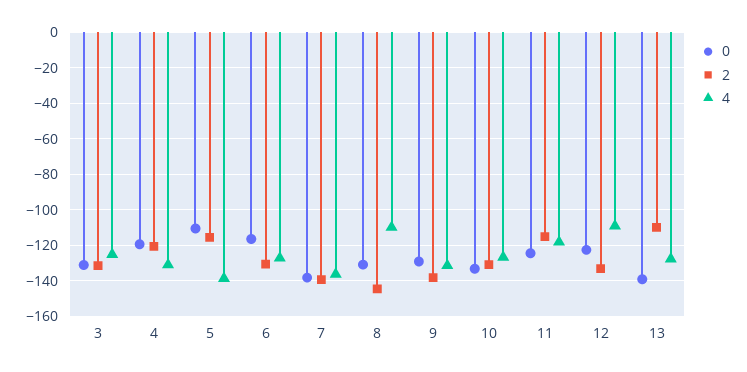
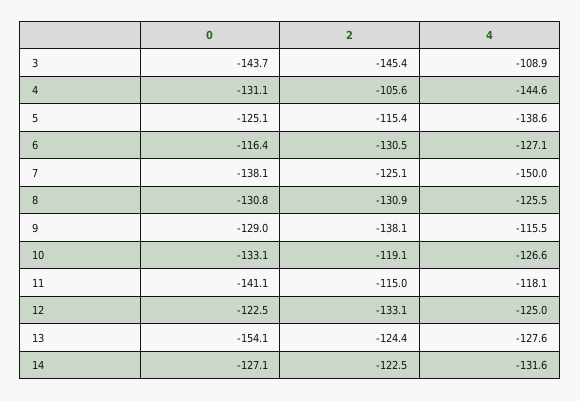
  {
    "0": {
-     "3": -130,
+     "3": -143.7,
-     "4": -120,
+     "4": -131.1,
-     "5": -110,
+     "5": -125.1,
      "6": -116.4,
      "7": -138.1,
      "8": -130.8,
      "9": -129,
      "10": -133.1,
-     "11": -125,
+     "11": -141.1,
      "12": -122.5,
-     "13": -140
+     "13": -154.1,
+     "14": -127.1
    },
    "2": {
-     "3": -130,
+     "3": -145.4,
-     "4": -120,
+     "4": -105.6,
      "5": -115.4,
      "6": -130.5,
-     "7": -140,
+     "7": -125.1,
-     "8": -145,
+     "8": -130.9,
      "9": -138.1,
-     "10": -130,
+     "10": -119.1,
      "11": -115,
      "12": -133.1,
-     "13": -110
+     "13": -124.4,
+     "14": -122.5
    },
    "4": {
-     "3": -125,
+     "3": -108.9,
-     "4": -130,
+     "4": -144.6,
      "5": -138.6,
      "6": -127.1,
-     "7": -135,
+     "7": -150,
-     "8": -110,
+     "8": -125.5,
-     "9": -130,
+     "9": -115.5,
      "10": -126.6,
      "11": -118.1,
-     "12": -110,
+     "12": -125,
-     "13": -127.6
+     "13": -127.6,
+     "14": -131.6
    }
  }

